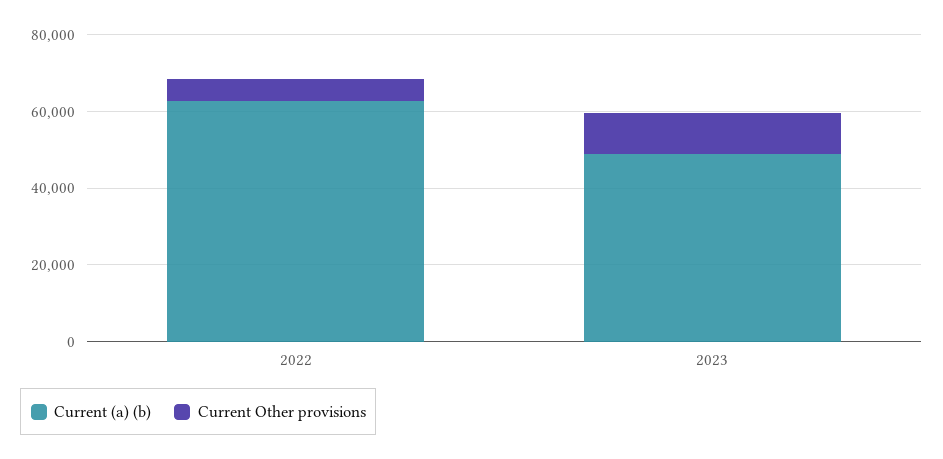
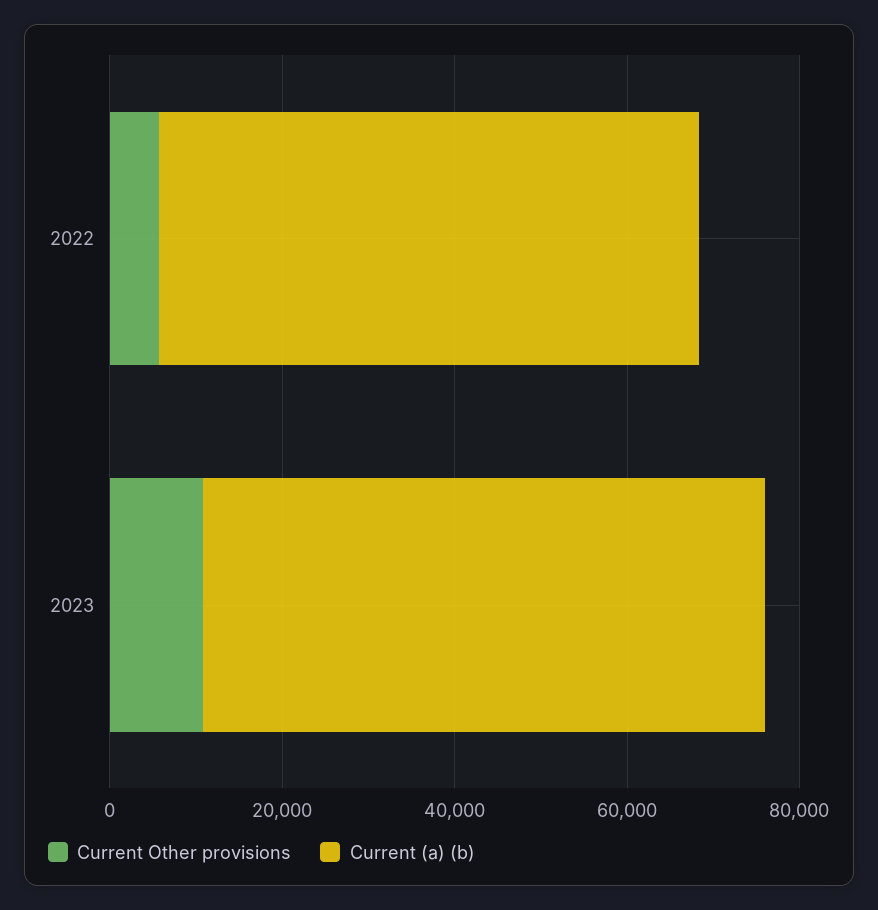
  {
    "Current (a) (b)": {
      "2022": 65000,
-     "2023": 50000
+     "2023": 65000
    },
    "Current Other provisions": {
      "2022": 5000,
      "2023": 10000
    }
  }

